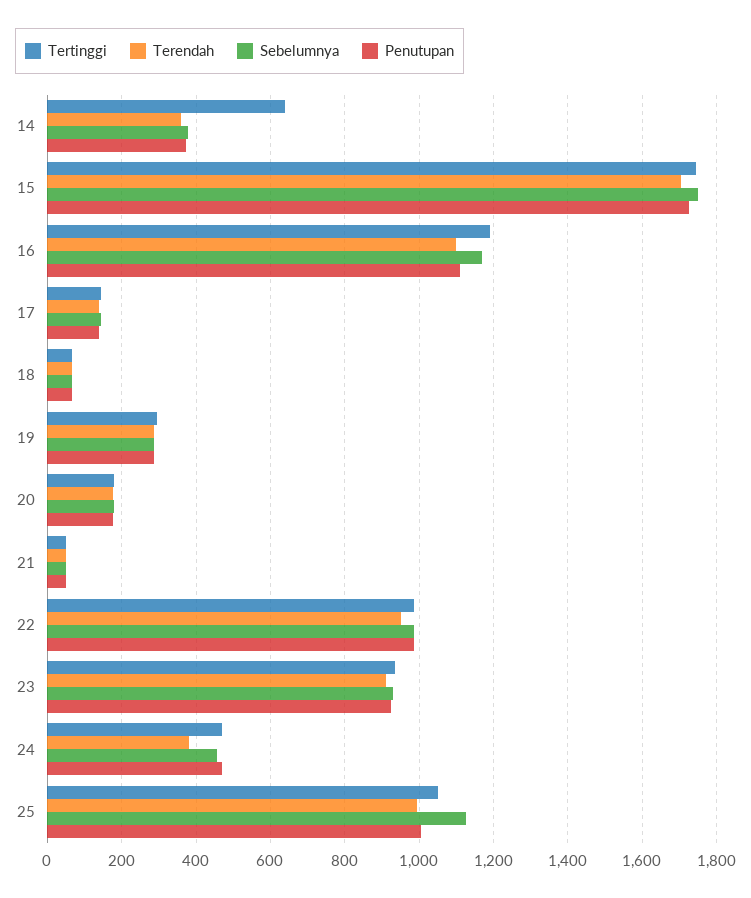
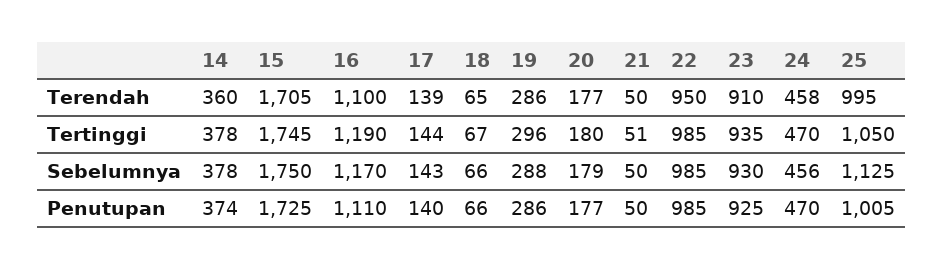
  {
    "Tertinggi": {
-     "14": 640,
+     "14": 378,
      "15": 1745,
      "16": 1190,
      "17": 144,
      "18": 67,
      "19": 296,
      "20": 180,
      "21": 51,
      "22": 985,
      "23": 935,
      "24": 470,
      "25": 1050
    },
    "Terendah": {
      "14": 360,
      "15": 1705,
      "16": 1100,
      "17": 139,
      "18": 65,
      "19": 286,
      "20": 177,
      "21": 50,
      "22": 950,
      "23": 910,
-     "24": 380,
+     "24": 458,
      "25": 995
    },
    "Sebelumnya": {
      "14": 378,
      "15": 1750,
      "16": 1170,
      "17": 143,
      "18": 66,
      "19": 288,
      "20": 179,
      "21": 50,
      "22": 985,
      "23": 930,
      "24": 456,
      "25": 1125
    },
    "Penutupan": {
      "14": 374,
      "15": 1725,
      "16": 1110,
      "17": 140,
      "18": 66,
      "19": 286,
      "20": 177,
      "21": 50,
      "22": 985,
      "23": 925,
      "24": 470,
      "25": 1005
    }
  }

